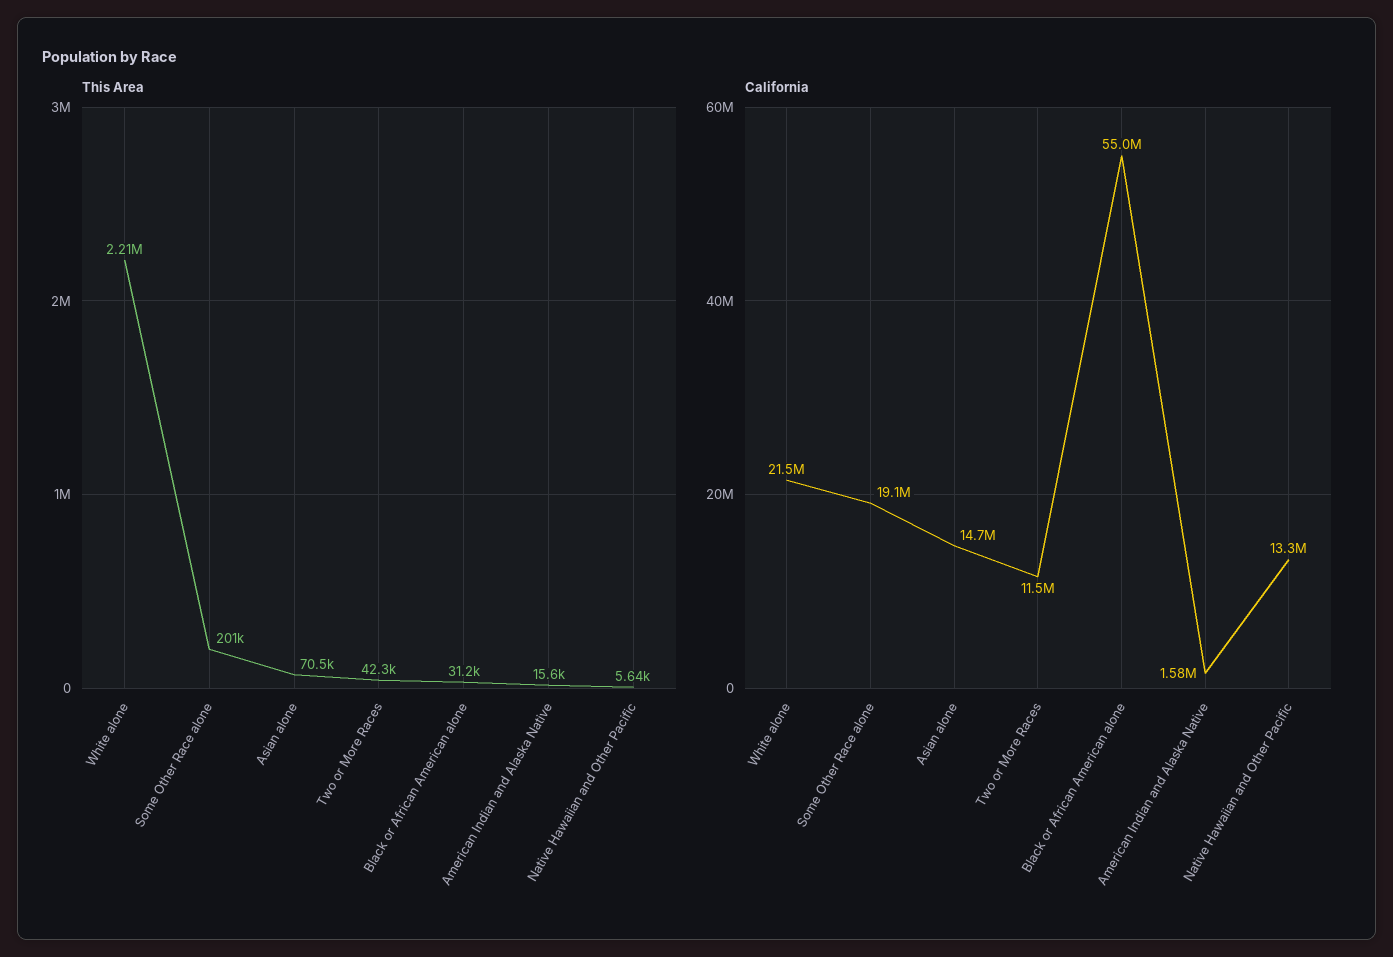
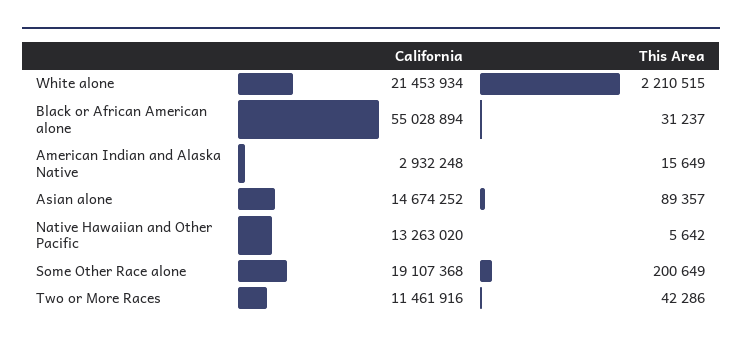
  {
    "This Area": {
      "White alone": 2210515,
      "Some Other Race alone": 200649,
-     "Asian alone": 70500,
+     "Asian alone": 89357,
      "Two or More Races": 42286,
      "Black or African American alone": 31237,
      "American Indian and Alaska Native": 15649,
      "Native Hawaiian and Other Pacific": 5642
    },
    "California": {
      "White alone": 21453934,
      "Some Other Race alone": 19107368,
      "Asian alone": 14674252,
      "Two or More Races": 11461916,
      "Black or African American alone": 55028894,
-     "American Indian and Alaska Native": 1580000,
+     "American Indian and Alaska Native": 2932248,
      "Native Hawaiian and Other Pacific": 13263020
    }
  }

